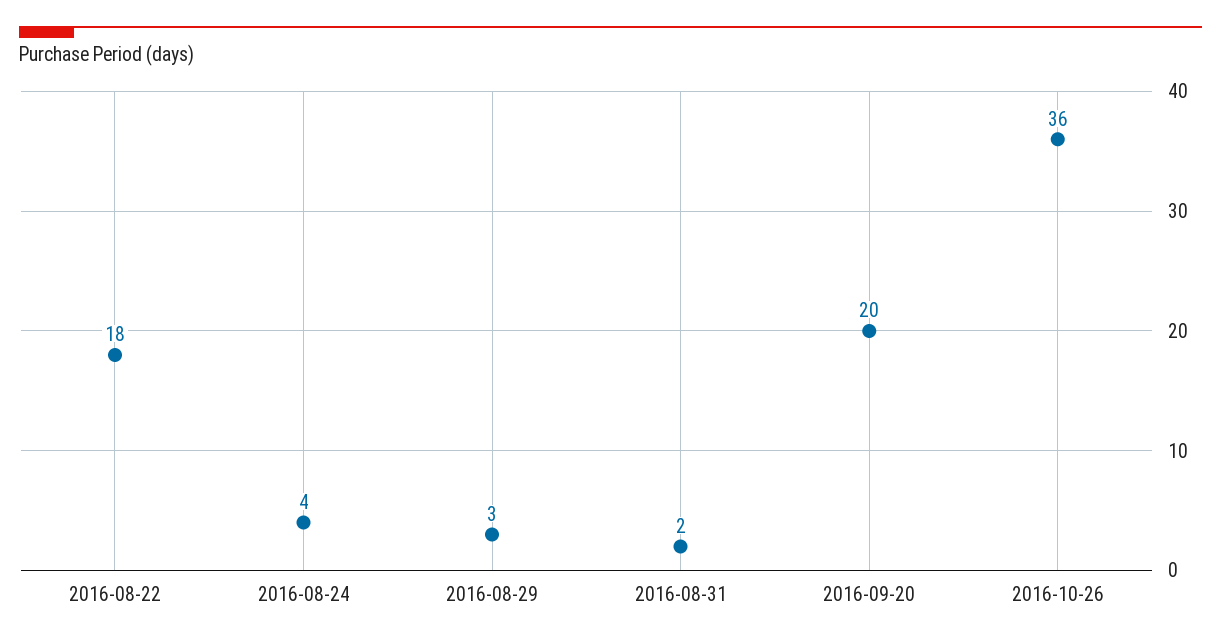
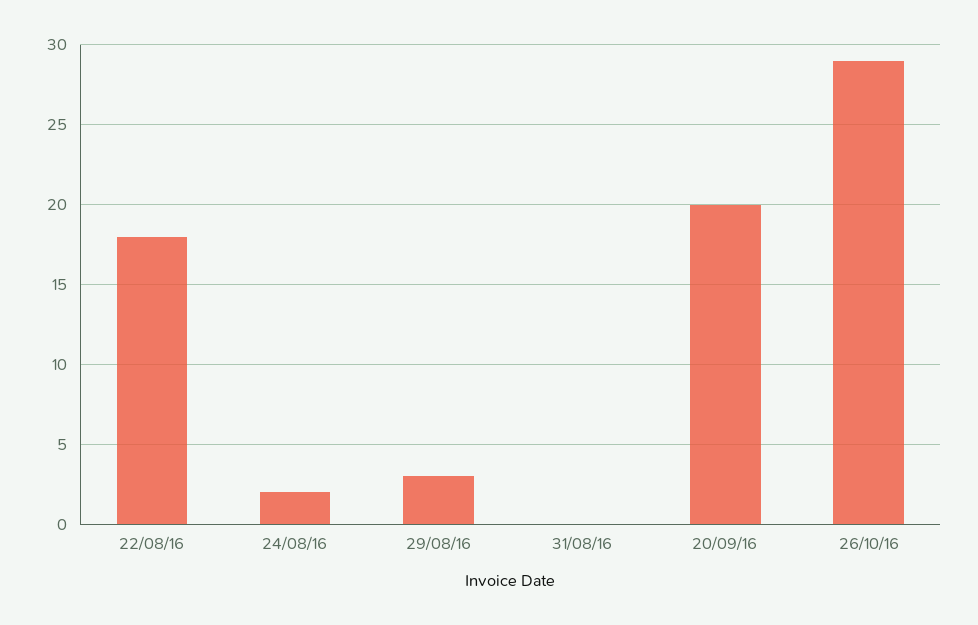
  {
    "2016-08-22": 18,
-   "2016-08-24": 4,
+   "2016-08-24": 2,
    "2016-08-29": 3,
-   "2016-08-31": 2,
+   "2016-08-31": 0,
    "2016-09-20": 20,
-   "2016-10-26": 36
+   "2016-10-26": 29
  }

